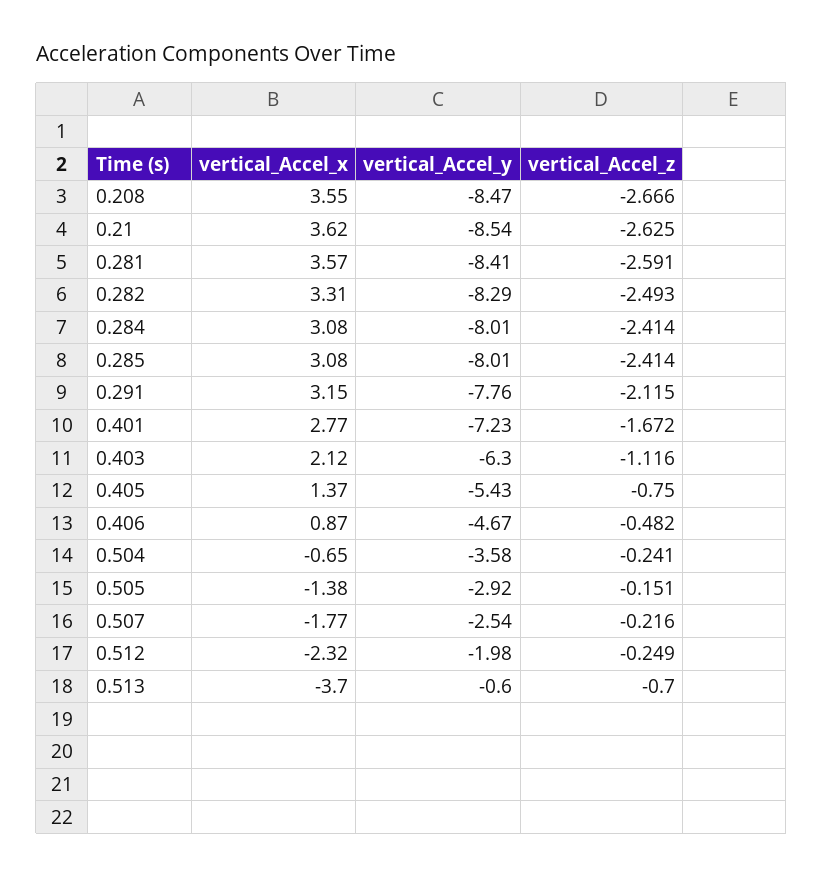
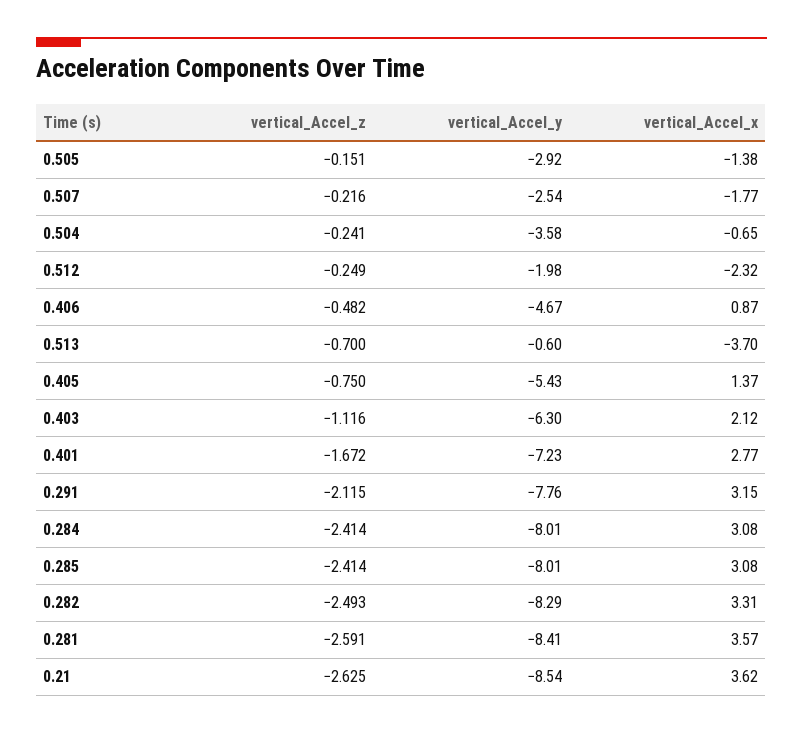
  {
    "vertical_Accel_x": {
-     "0.208": 3.55,
      "0.21": 3.62,
      "0.281": 3.57,
      "0.282": 3.31,
      "0.284": 3.08,
      "0.285": 3.08,
      "0.291": 3.15,
      "0.401": 2.77,
      "0.403": 2.12,
      "0.405": 1.37,
      "0.406": 0.87,
      "0.504": -0.65,
      "0.505": -1.38,
      "0.507": -1.77,
      "0.512": -2.32,
      "0.513": -3.7
    },
    "vertical_Accel_y": {
-     "0.208": -8.47,
      "0.21": -8.54,
      "0.281": -8.41,
      "0.282": -8.29,
      "0.284": -8.01,
      "0.285": -8.01,
      "0.291": -7.76,
      "0.401": -7.23,
      "0.403": -6.3,
      "0.405": -5.43,
      "0.406": -4.67,
      "0.504": -3.58,
      "0.505": -2.92,
      "0.507": -2.54,
      "0.512": -1.98,
      "0.513": -0.6
    },
    "vertical_Accel_z": {
-     "0.208": -2.666,
      "0.21": -2.625,
      "0.281": -2.591,
      "0.282": -2.493,
      "0.284": -2.414,
      "0.285": -2.414,
      "0.291": -2.115,
      "0.401": -1.672,
      "0.403": -1.116,
      "0.405": -0.75,
      "0.406": -0.482,
      "0.504": -0.241,
      "0.505": -0.151,
      "0.507": -0.216,
      "0.512": -0.249,
      "0.513": -0.7
    }
  }

